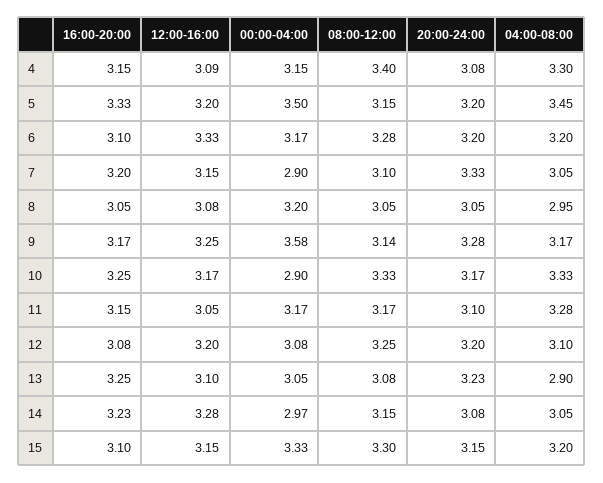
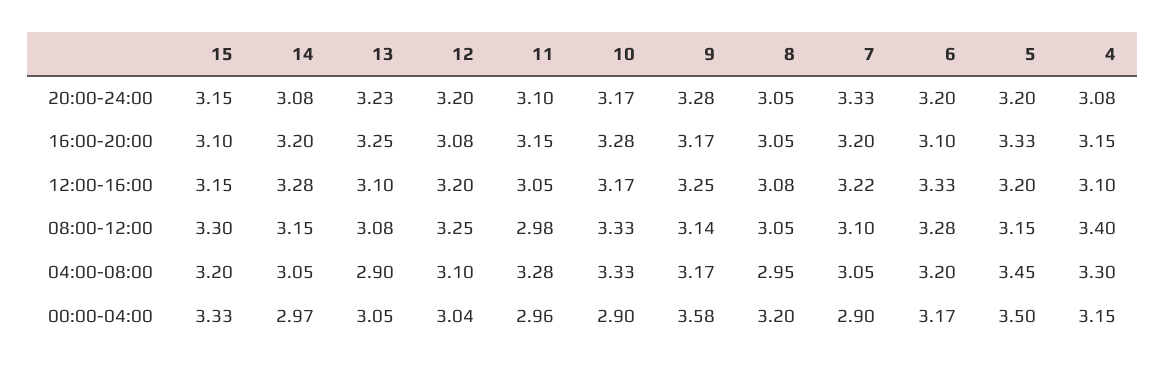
  {
    "16:00-20:00": {
      "4": 3.15,
      "5": 3.33,
      "6": 3.1,
      "7": 3.2,
      "8": 3.05,
      "9": 3.17,
-     "10": 3.25,
+     "10": 3.28,
      "11": 3.15,
      "12": 3.08,
      "13": 3.25,
-     "14": 3.23,
+     "14": 3.2,
      "15": 3.1
    },
    "12:00-16:00": {
-     "4": 3.09,
+     "4": 3.1,
      "5": 3.2,
      "6": 3.33,
-     "7": 3.15,
+     "7": 3.22,
      "8": 3.08,
      "9": 3.25,
      "10": 3.17,
      "11": 3.05,
      "12": 3.2,
      "13": 3.1,
      "14": 3.28,
      "15": 3.15
    },
    "00:00-04:00": {
      "4": 3.15,
      "5": 3.5,
      "6": 3.17,
      "7": 2.9,
      "8": 3.2,
      "9": 3.58,
      "10": 2.9,
-     "11": 3.17,
+     "11": 2.96,
-     "12": 3.08,
+     "12": 3.04,
      "13": 3.05,
      "14": 2.97,
      "15": 3.33
    },
    "08:00-12:00": {
      "4": 3.4,
      "5": 3.15,
      "6": 3.28,
      "7": 3.1,
      "8": 3.05,
      "9": 3.14,
      "10": 3.33,
-     "11": 3.17,
+     "11": 2.98,
      "12": 3.25,
      "13": 3.08,
      "14": 3.15,
      "15": 3.3
    },
    "20:00-24:00": {
      "4": 3.08,
      "5": 3.2,
      "6": 3.2,
      "7": 3.33,
      "8": 3.05,
      "9": 3.28,
      "10": 3.17,
      "11": 3.1,
      "12": 3.2,
      "13": 3.23,
      "14": 3.08,
      "15": 3.15
    },
    "04:00-08:00": {
      "4": 3.3,
      "5": 3.45,
      "6": 3.2,
      "7": 3.05,
      "8": 2.95,
      "9": 3.17,
      "10": 3.33,
      "11": 3.28,
      "12": 3.1,
      "13": 2.9,
      "14": 3.05,
      "15": 3.2
    }
  }

